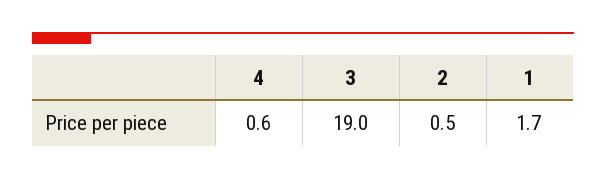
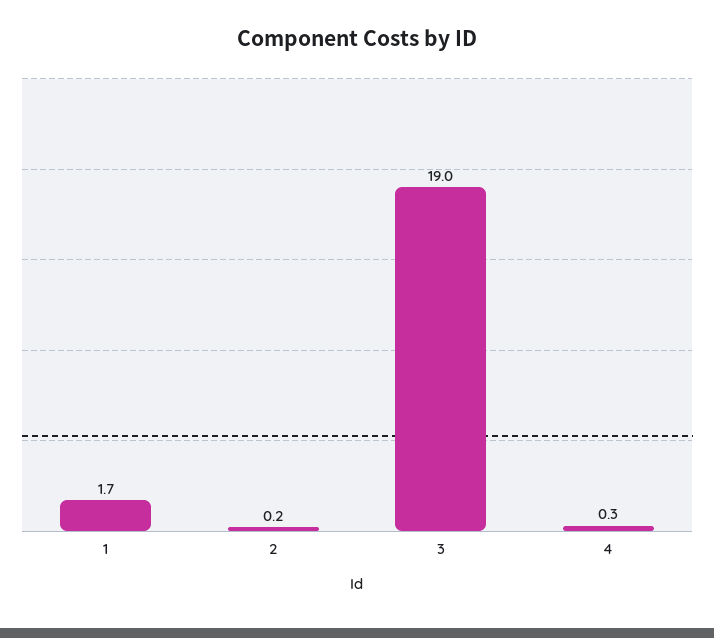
  {
-   "4": 0.6,
+   "4": 0.3,
    "3": 19,
-   "2": 0.5,
+   "2": 0.2,
    "1": 1.7
  }

